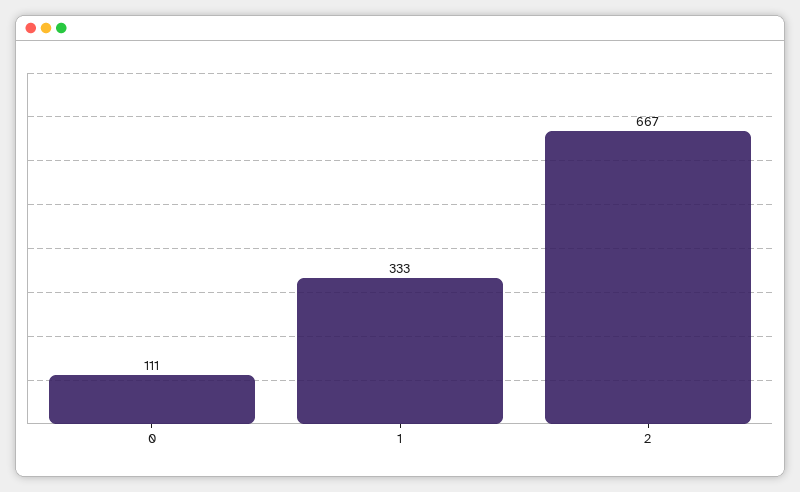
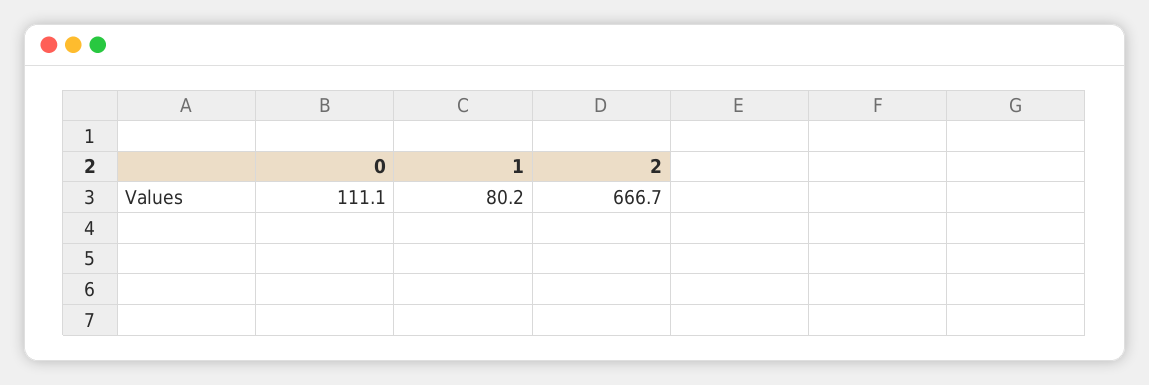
  {
    "0": 111.1,
-   "1": 333,
+   "1": 80.2,
    "2": 666.7
  }

